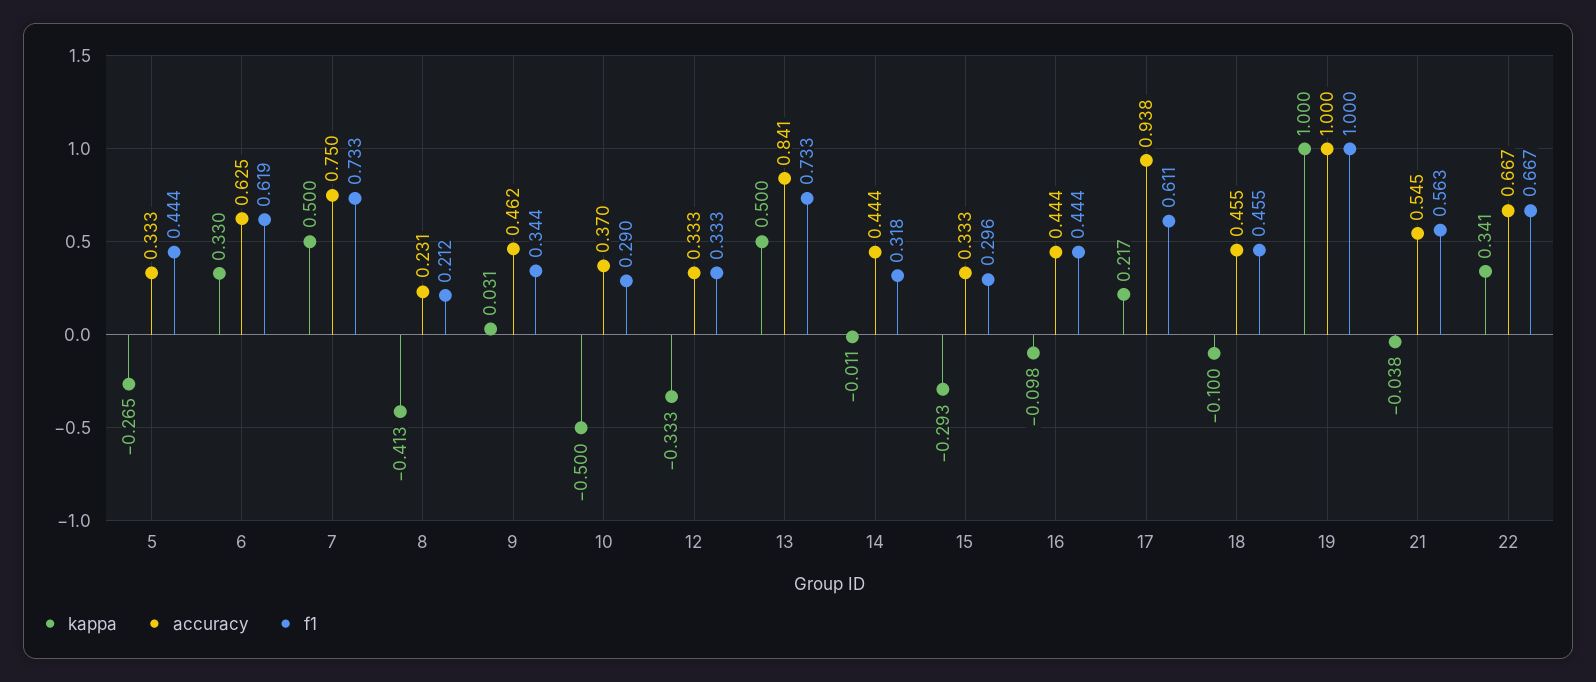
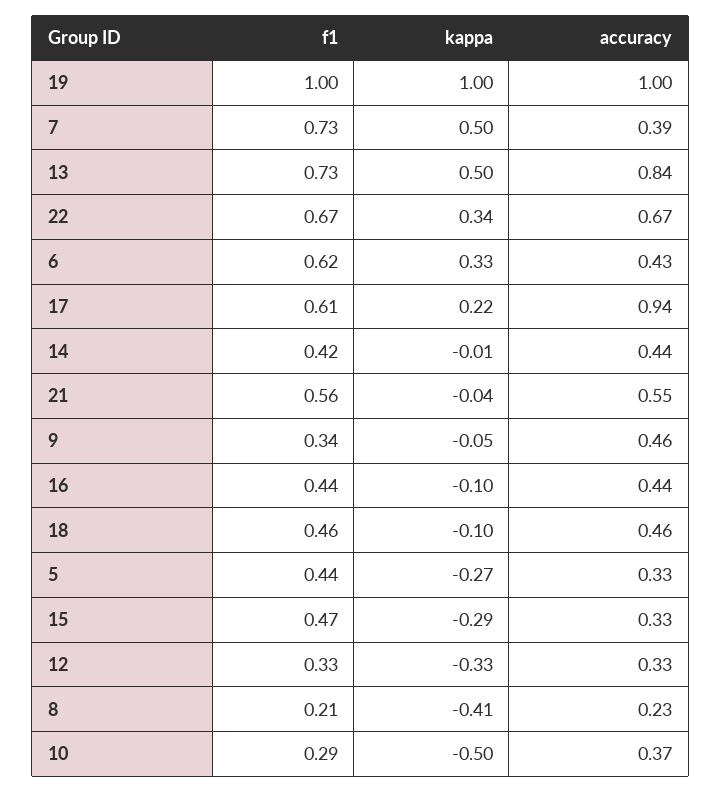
  {
    "kappa": {
      "5": -0.265,
      "6": 0.33,
      "7": 0.5,
      "8": -0.413,
-     "9": 0.031,
+     "9": -0.05,
      "10": -0.5,
      "12": -0.333,
      "13": 0.5,
      "14": -0.011,
      "15": -0.293,
      "16": -0.098,
      "17": 0.217,
      "18": -0.1,
      "19": 1,
      "21": -0.038,
      "22": 0.341
    },
    "accuracy": {
      "5": 0.333,
-     "6": 0.625,
+     "6": 0.43,
-     "7": 0.75,
+     "7": 0.39,
      "8": 0.231,
      "9": 0.462,
      "10": 0.37,
      "12": 0.333,
      "13": 0.841,
      "14": 0.444,
      "15": 0.333,
      "16": 0.444,
      "17": 0.938,
      "18": 0.455,
      "19": 1,
      "21": 0.545,
      "22": 0.667
    },
    "f1": {
      "5": 0.444,
      "6": 0.619,
      "7": 0.733,
      "8": 0.212,
      "9": 0.344,
      "10": 0.29,
      "12": 0.333,
      "13": 0.733,
-     "14": 0.318,
+     "14": 0.42,
-     "15": 0.296,
+     "15": 0.47,
      "16": 0.444,
      "17": 0.611,
      "18": 0.455,
      "19": 1,
      "21": 0.563,
      "22": 0.667
    }
  }

